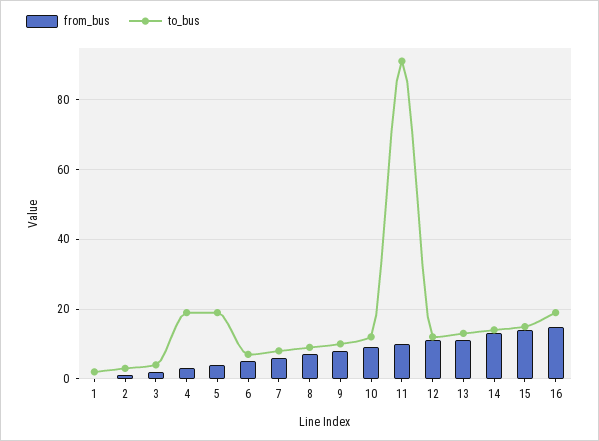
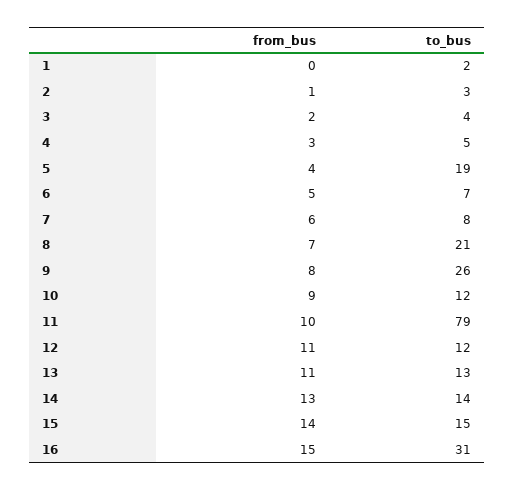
  {
    "from_bus": {
      "1": 0,
      "2": 1,
      "3": 2,
      "4": 3,
      "5": 4,
      "6": 5,
      "7": 6,
      "8": 7,
      "9": 8,
      "10": 9,
      "11": 10,
      "12": 11,
      "13": 11,
      "14": 13,
      "15": 14,
      "16": 15
    },
    "to_bus": {
      "1": 2,
      "2": 3,
      "3": 4,
-     "4": 20,
+     "4": 5,
      "5": 19,
      "6": 7,
      "7": 8,
-     "8": 10,
+     "8": 21,
-     "9": 10,
+     "9": 26,
      "10": 12,
-     "11": 90,
+     "11": 79,
      "12": 12,
      "13": 13,
      "14": 14,
      "15": 15,
-     "16": 20
+     "16": 31
    }
  }

